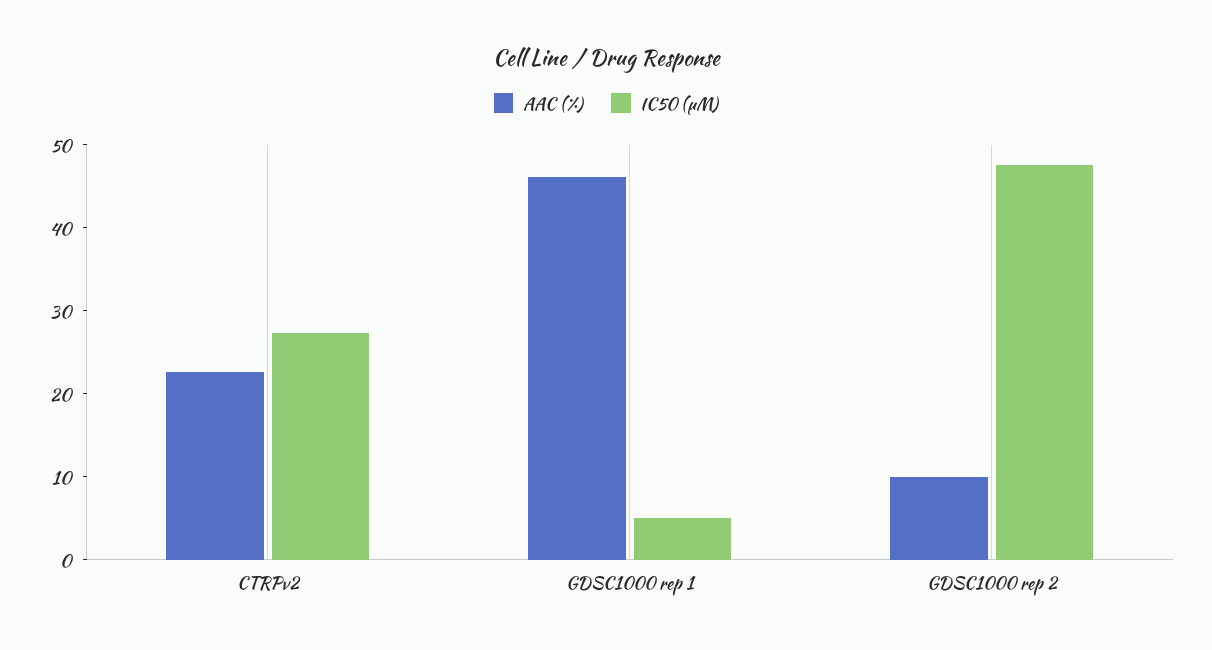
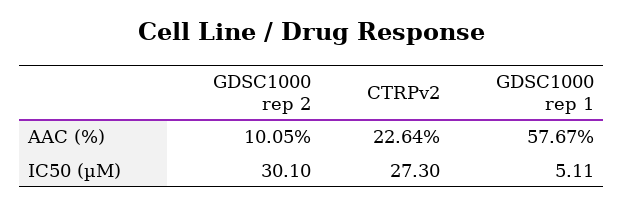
  {
    "AAC (%)": {
      "CTRPv2": 22.64,
-     "GDSC1000 rep 1": 46,
+     "GDSC1000 rep 1": 57.67,
      "GDSC1000 rep 2": 10.05
    },
    "IC50 (µM)": {
      "CTRPv2": 27.3,
      "GDSC1000 rep 1": 5.11,
-     "GDSC1000 rep 2": 48
+     "GDSC1000 rep 2": 30.1
    }
  }

